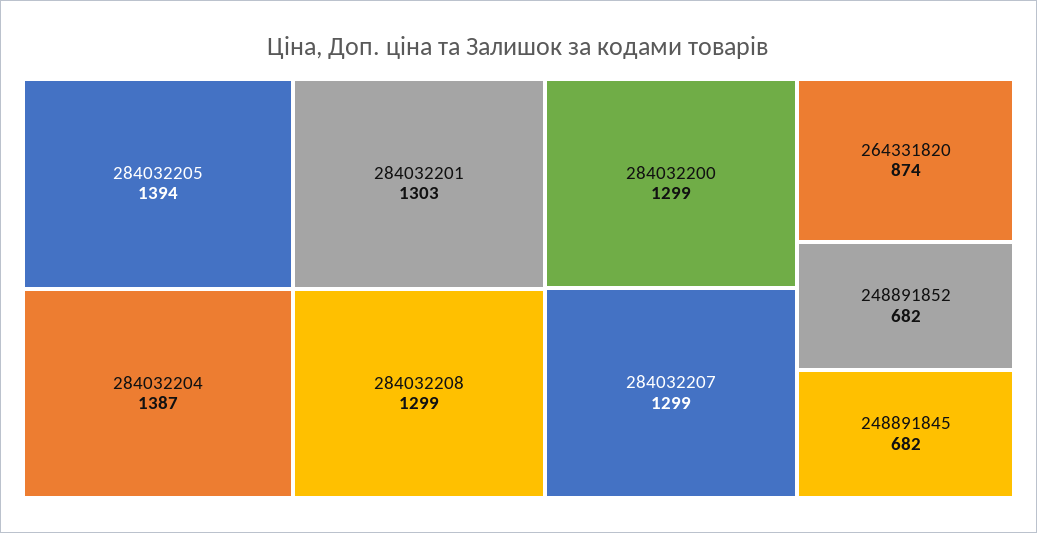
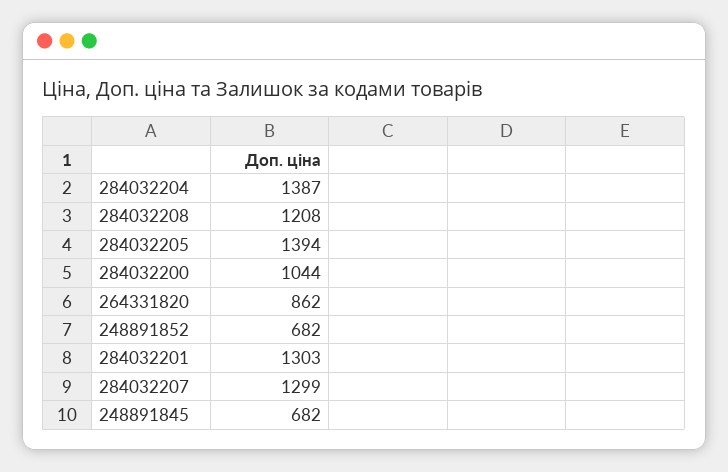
  {
    "284032205": 1394,
    "284032204": 1387,
    "284032201": 1303,
-   "284032208": 1299,
+   "284032208": 1208,
-   "284032200": 1299,
+   "284032200": 1044,
    "284032207": 1299,
-   "264331820": 874,
+   "264331820": 862,
    "248891852": 682,
    "248891845": 682
  }

